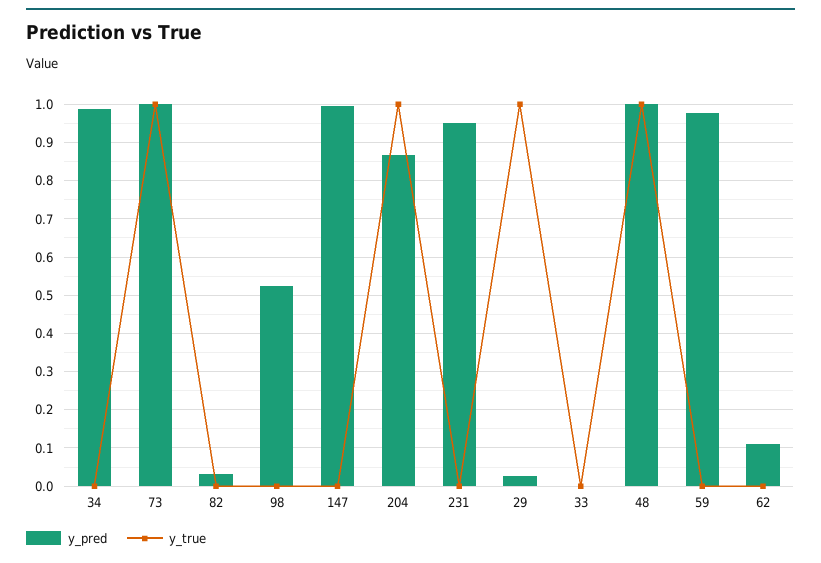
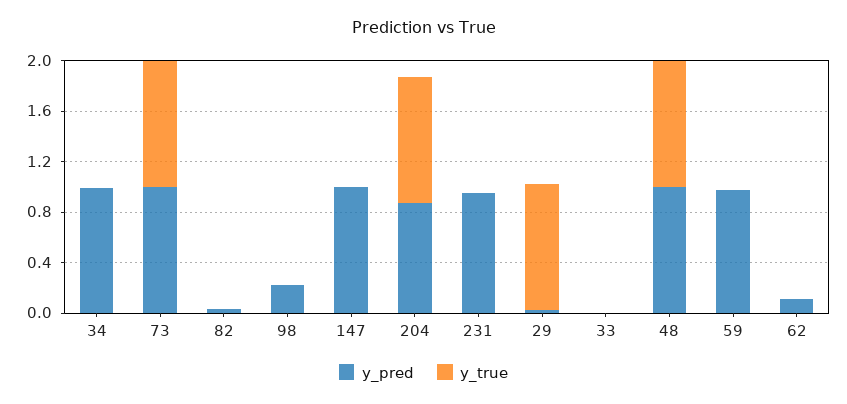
  {
    "y_pred": {
      "34": 0.98,
      "73": 1,
      "82": 0.04,
-     "98": 0.52,
+     "98": 0.2,
      "147": 1,
      "204": 0.86,
      "231": 0.96,
      "29": 0.02,
      "33": 0,
      "48": 1,
      "59": 0.98,
      "62": 0.12
    },
    "y_true": {
      "34": 0,
      "73": 1,
      "82": 0,
      "98": 0,
      "147": 0,
      "204": 1,
      "231": 0,
      "29": 1,
      "33": 0,
      "48": 1,
      "59": 0,
      "62": 0
    }
  }

